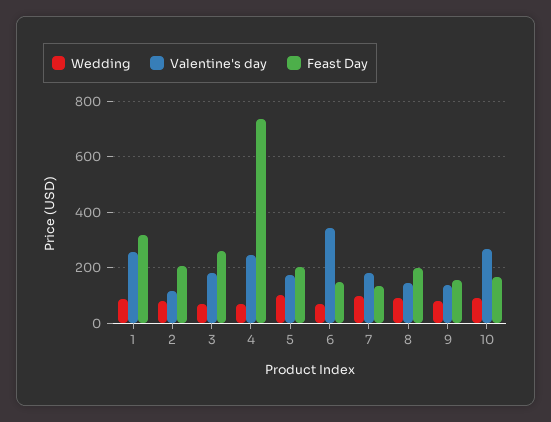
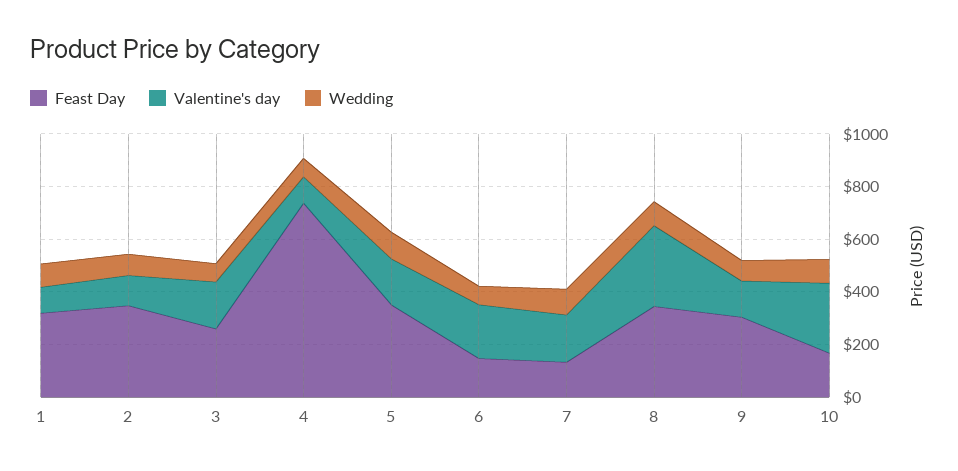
  {
    "Wedding": {
      "1": 100,
      "2": 75,
      "3": 75,
      "4": 75,
      "5": 100,
      "6": 75,
      "7": 100,
      "8": 100,
      "9": 75,
      "10": 100
    },
    "Valentine's day": {
-     "1": 250,
+     "1": 100,
      "2": 125,
      "3": 175,
-     "4": 250,
+     "4": 100,
      "5": 175,
-     "6": 350,
+     "6": 200,
      "7": 175,
-     "8": 150,
+     "8": 300,
      "9": 150,
      "10": 275
    },
    "Feast Day": {
      "1": 325,
-     "2": 200,
+     "2": 350,
      "3": 250,
      "4": 725,
-     "5": 200,
+     "5": 350,
      "6": 150,
      "7": 125,
-     "8": 200,
+     "8": 350,
-     "9": 150,
+     "9": 300,
      "10": 175
    }
  }

